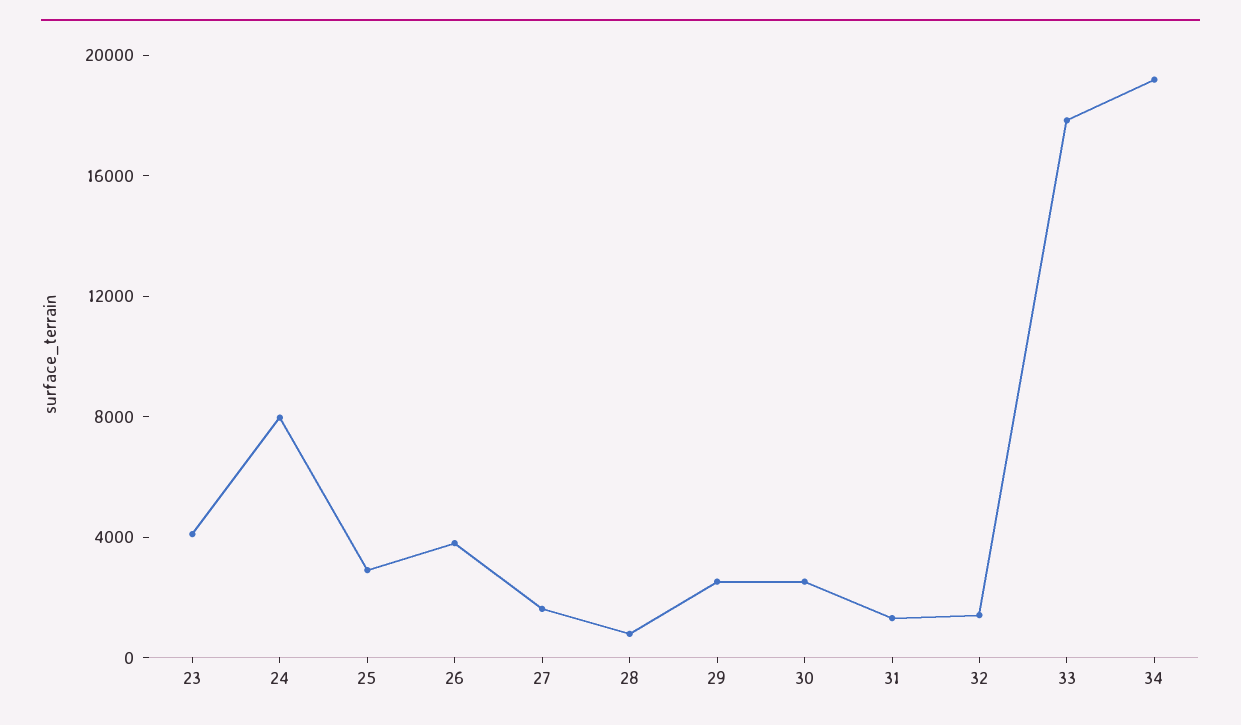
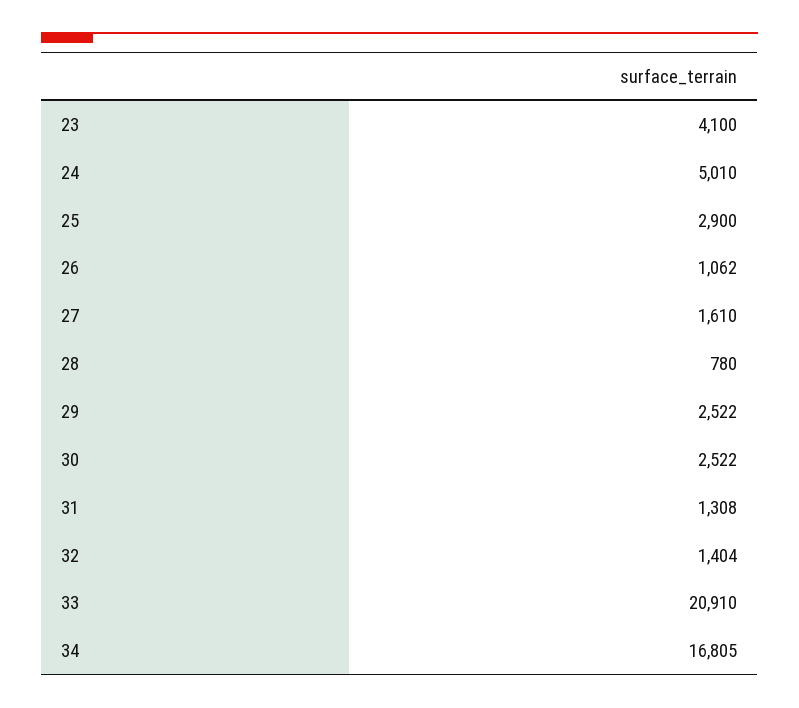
  {
    "23": 4100,
-   "24": 8000,
+   "24": 5010,
    "25": 2900,
-   "26": 4000,
+   "26": 1062,
    "27": 1610,
    "28": 780,
    "29": 2522,
    "30": 2522,
    "31": 1308,
    "32": 1404,
-   "33": 18000,
+   "33": 20910,
-   "34": 19000
+   "34": 16805
  }

